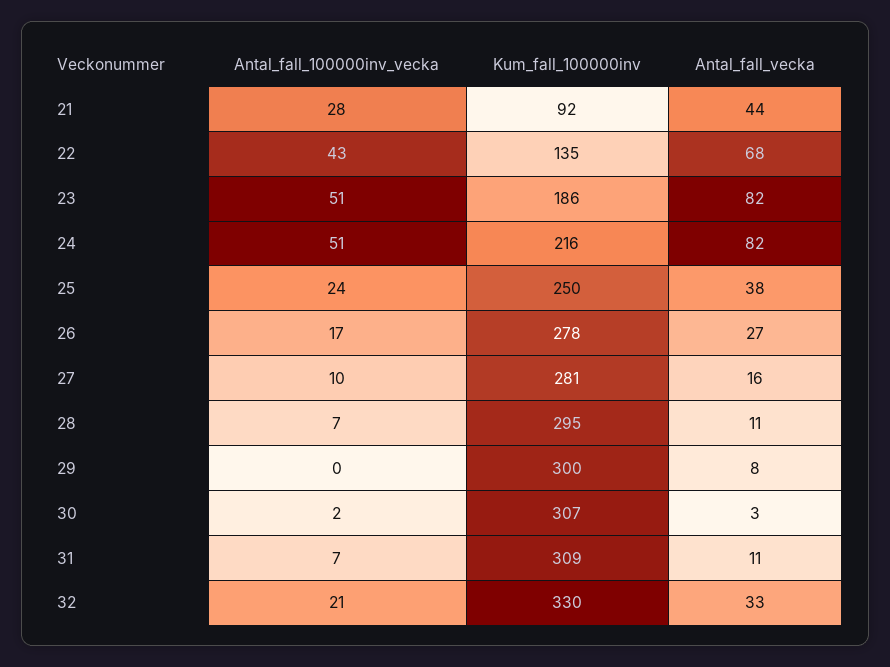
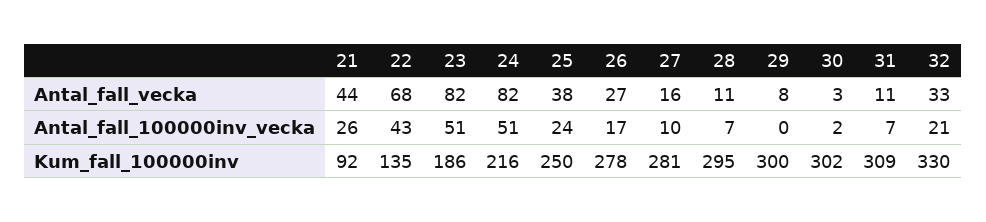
  {
    "Antal_fall_100000inv_vecka": {
-     "21": 28,
+     "21": 26,
      "22": 43,
      "23": 51,
      "24": 51,
      "25": 24,
      "26": 17,
      "27": 10,
      "28": 7,
      "29": 0,
      "30": 2,
      "31": 7,
      "32": 21
    },
    "Kum_fall_100000inv": {
      "21": 92,
      "22": 135,
      "23": 186,
      "24": 216,
      "25": 250,
      "26": 278,
      "27": 281,
      "28": 295,
      "29": 300,
-     "30": 307,
+     "30": 302,
      "31": 309,
      "32": 330
    },
    "Antal_fall_vecka": {
      "21": 44,
      "22": 68,
      "23": 82,
      "24": 82,
      "25": 38,
      "26": 27,
      "27": 16,
      "28": 11,
      "29": 8,
      "30": 3,
      "31": 11,
      "32": 33
    }
  }

